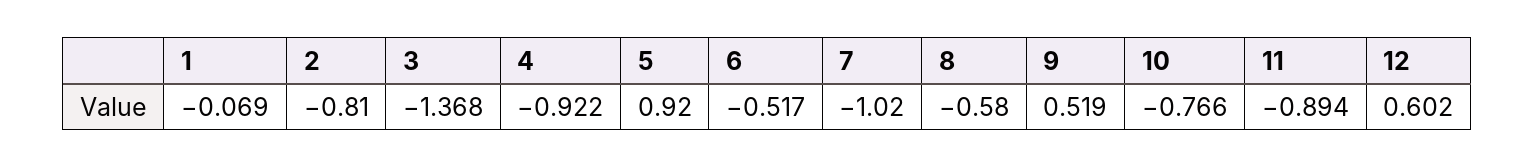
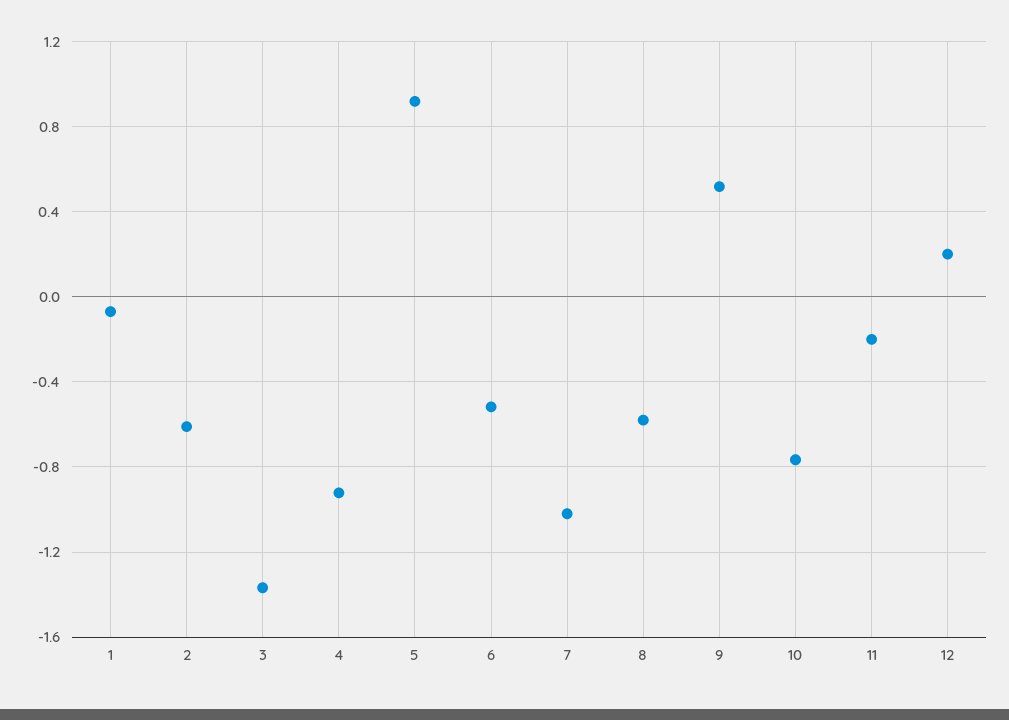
  {
    "1": -0.069,
-   "2": -0.81,
+   "2": -0.6,
    "3": -1.368,
    "4": -0.922,
    "5": 0.92,
    "6": -0.517,
    "7": -1.02,
    "8": -0.58,
    "9": 0.519,
    "10": -0.766,
-   "11": -0.894,
+   "11": -0.2,
-   "12": 0.602
+   "12": 0.2
  }

